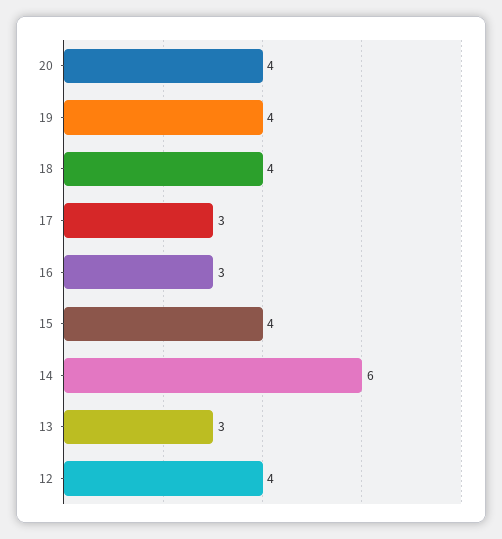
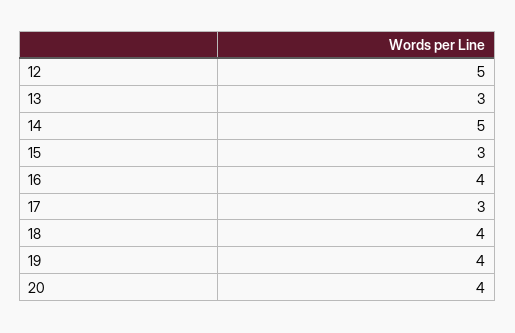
  {
    "20": 4,
    "19": 4,
    "18": 4,
    "17": 3,
-   "16": 3,
+   "16": 4,
-   "15": 4,
+   "15": 3,
-   "14": 6,
+   "14": 5,
    "13": 3,
-   "12": 4
+   "12": 5
  }

